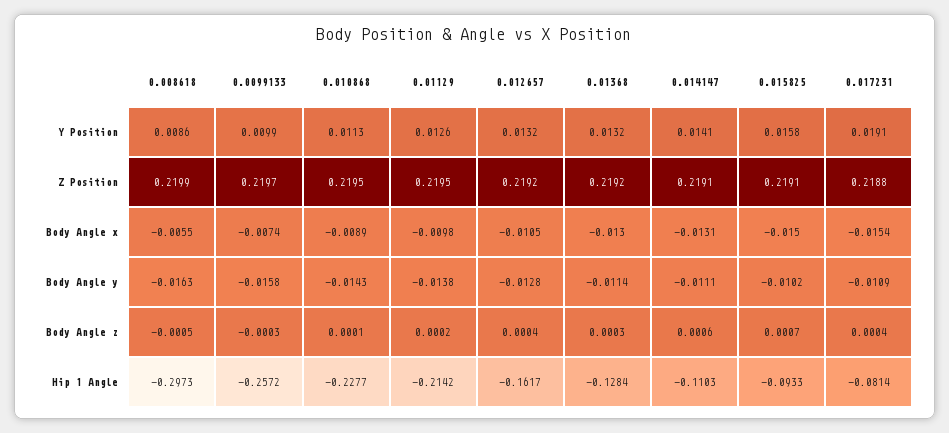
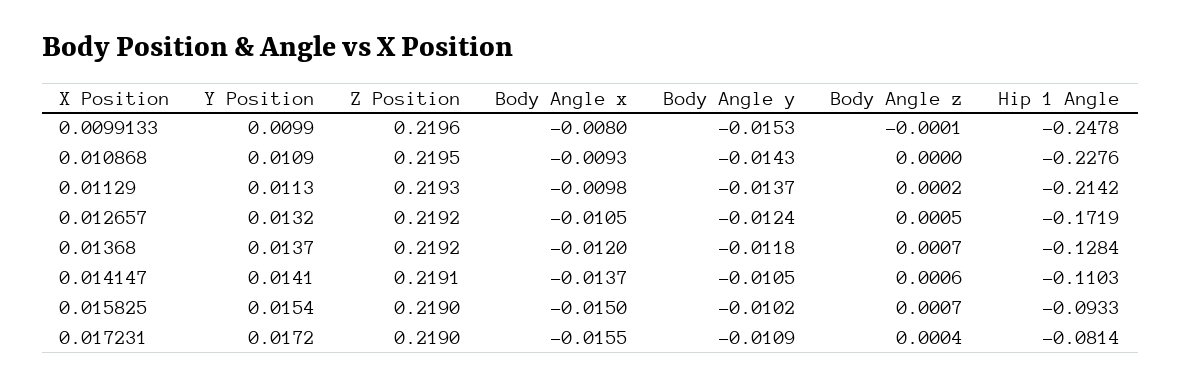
  {
-   "0.008618": {
-     "Y Position": 0.0086,
-     "Z Position": 0.2199,
-     "Body Angle x": -0.0055,
-     "Body Angle y": -0.0163,
-     "Body Angle z": -0.0005,
-     "Hip 1 Angle": -0.2973
-   },
    "0.0099133": {
      "Y Position": 0.0099,
-     "Z Position": 0.2197,
+     "Z Position": 0.2196,
-     "Body Angle x": -0.0074,
+     "Body Angle x": -0.008,
-     "Body Angle y": -0.0158,
+     "Body Angle y": -0.0153,
-     "Body Angle z": -0.0003,
+     "Body Angle z": -0.0001,
-     "Hip 1 Angle": -0.2572
+     "Hip 1 Angle": -0.2478
    },
    "0.010868": {
-     "Y Position": 0.0113,
+     "Y Position": 0.0109,
      "Z Position": 0.2195,
-     "Body Angle x": -0.0089,
+     "Body Angle x": -0.0093,
      "Body Angle y": -0.0143,
-     "Body Angle z": 0.0001,
+     "Body Angle z": 0,
-     "Hip 1 Angle": -0.2277
+     "Hip 1 Angle": -0.2276
    },
    "0.01129": {
-     "Y Position": 0.0126,
+     "Y Position": 0.0113,
-     "Z Position": 0.2195,
+     "Z Position": 0.2193,
      "Body Angle x": -0.0098,
-     "Body Angle y": -0.0138,
+     "Body Angle y": -0.0137,
      "Body Angle z": 0.0002,
      "Hip 1 Angle": -0.2142
    },
    "0.012657": {
      "Y Position": 0.0132,
      "Z Position": 0.2192,
      "Body Angle x": -0.0105,
-     "Body Angle y": -0.0128,
+     "Body Angle y": -0.0124,
-     "Body Angle z": 0.0004,
+     "Body Angle z": 0.0005,
-     "Hip 1 Angle": -0.1617
+     "Hip 1 Angle": -0.1719
    },
    "0.01368": {
-     "Y Position": 0.0132,
+     "Y Position": 0.0137,
      "Z Position": 0.2192,
-     "Body Angle x": -0.013,
+     "Body Angle x": -0.012,
-     "Body Angle y": -0.0114,
+     "Body Angle y": -0.0118,
-     "Body Angle z": 0.0003,
+     "Body Angle z": 0.0007,
      "Hip 1 Angle": -0.1284
    },
    "0.014147": {
      "Y Position": 0.0141,
      "Z Position": 0.2191,
-     "Body Angle x": -0.0131,
+     "Body Angle x": -0.0137,
-     "Body Angle y": -0.0111,
+     "Body Angle y": -0.0105,
      "Body Angle z": 0.0006,
      "Hip 1 Angle": -0.1103
    },
    "0.015825": {
-     "Y Position": 0.0158,
+     "Y Position": 0.0154,
-     "Z Position": 0.2191,
+     "Z Position": 0.219,
      "Body Angle x": -0.015,
      "Body Angle y": -0.0102,
      "Body Angle z": 0.0007,
      "Hip 1 Angle": -0.0933
    },
    "0.017231": {
-     "Y Position": 0.0191,
+     "Y Position": 0.0172,
-     "Z Position": 0.2188,
+     "Z Position": 0.219,
-     "Body Angle x": -0.0154,
+     "Body Angle x": -0.0155,
      "Body Angle y": -0.0109,
      "Body Angle z": 0.0004,
      "Hip 1 Angle": -0.0814
    }
  }

